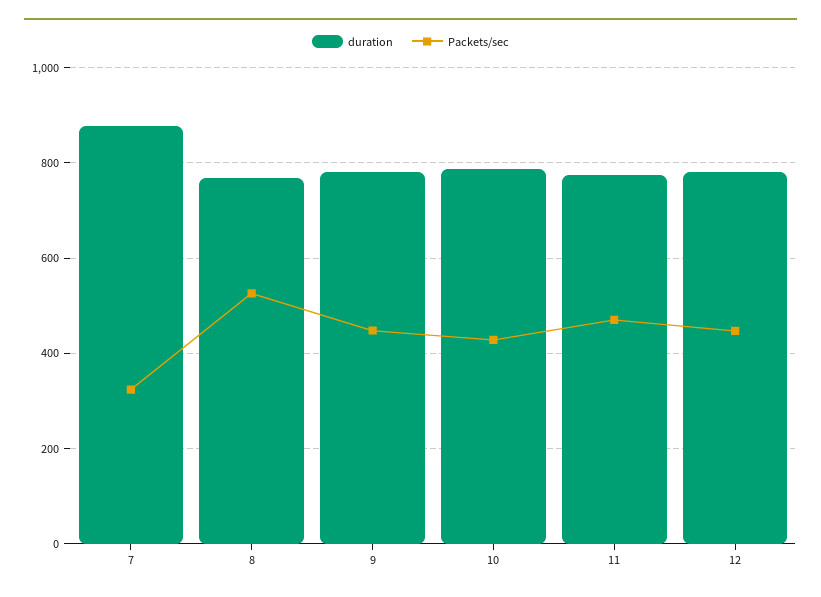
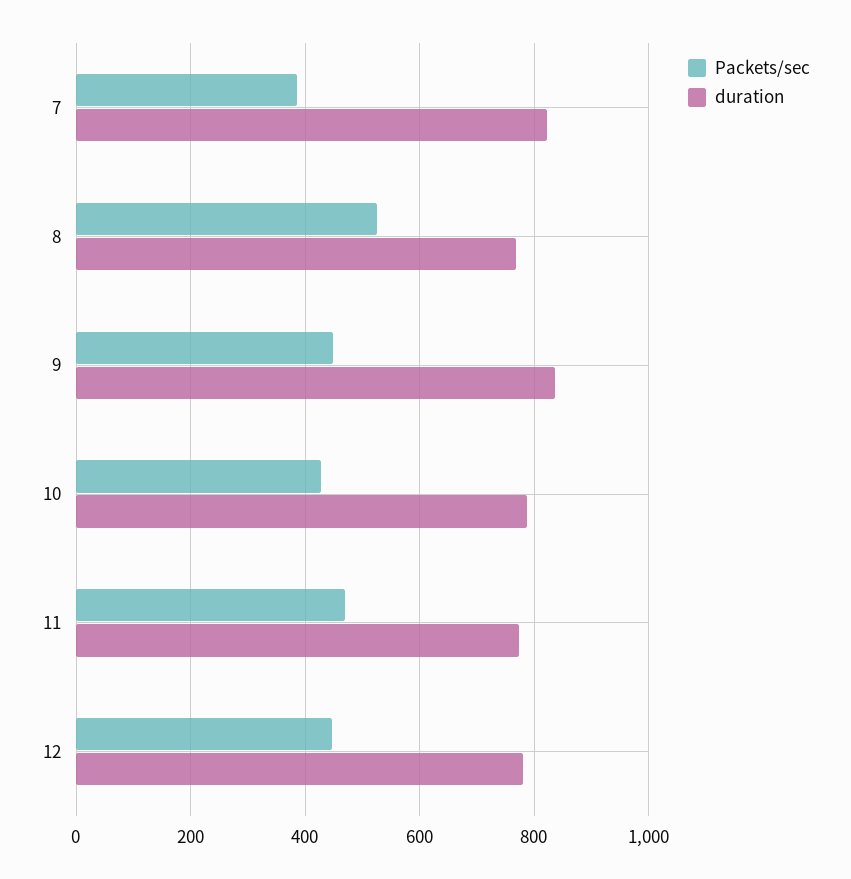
  {
    "duration": {
-     "7": 880,
+     "7": 820,
      "8": 760,
-     "9": 780,
+     "9": 840,
      "10": 780,
      "11": 780,
      "12": 780
    },
    "Packets/sec": {
-     "7": 320,
+     "7": 380,
      "8": 520,
      "9": 440,
      "10": 420,
      "11": 480,
      "12": 440
    }
  }

